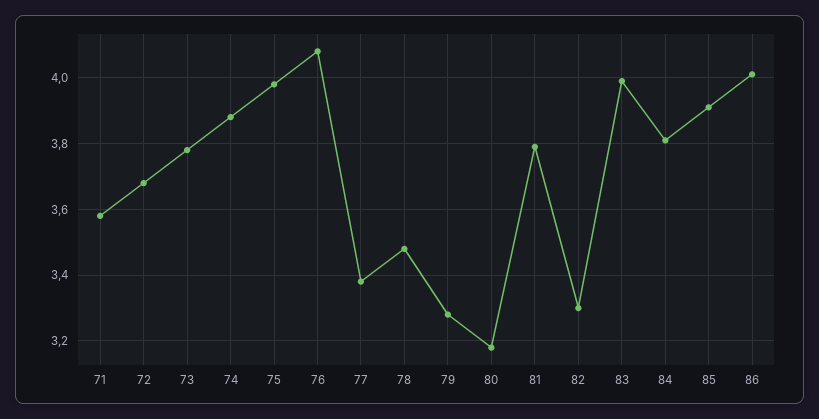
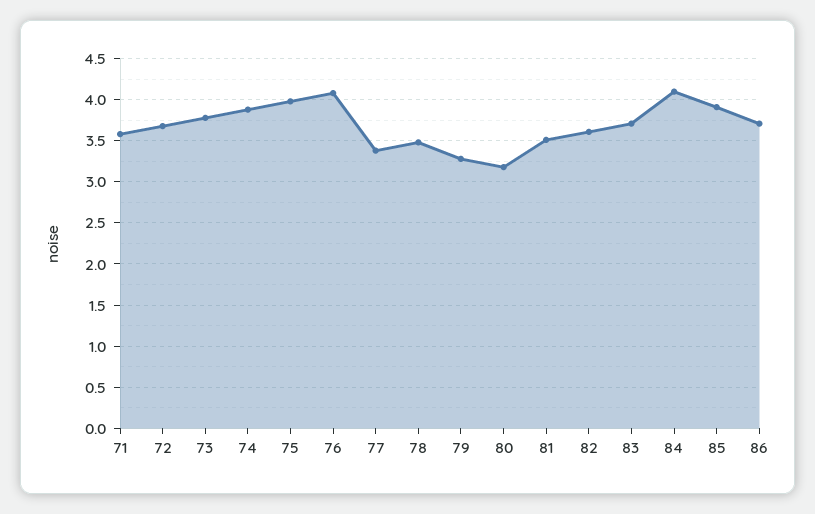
  {
    "71": 3.6,
    "72": 3.7,
    "73": 3.8,
    "74": 3.9,
    "75": 4,
    "76": 4.1,
    "77": 3.4,
    "78": 3.5,
    "79": 3.3,
    "80": 3.2,
-   "81": 3.8,
+   "81": 3.5,
-   "82": 3.3,
+   "82": 3.6,
-   "83": 4,
+   "83": 3.7,
-   "84": 3.8,
+   "84": 4.1,
    "85": 3.9,
-   "86": 4
+   "86": 3.7
  }

